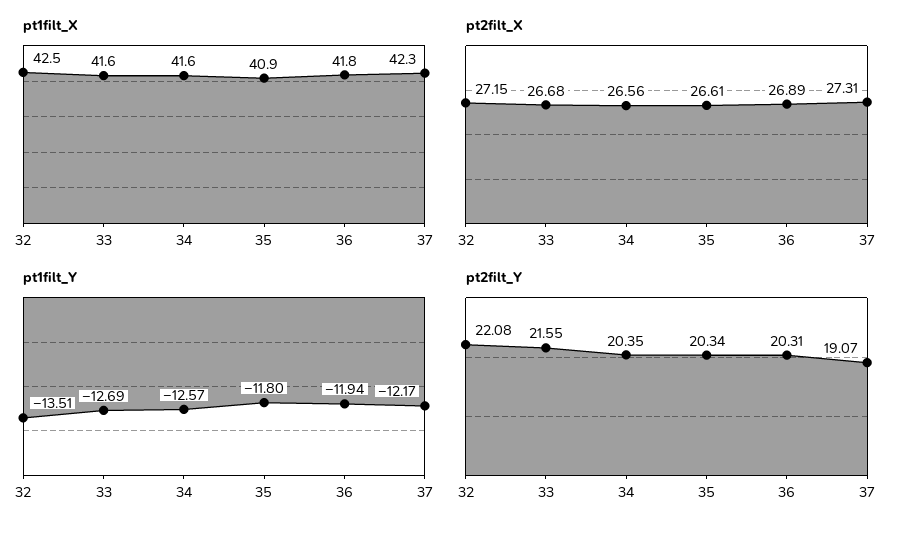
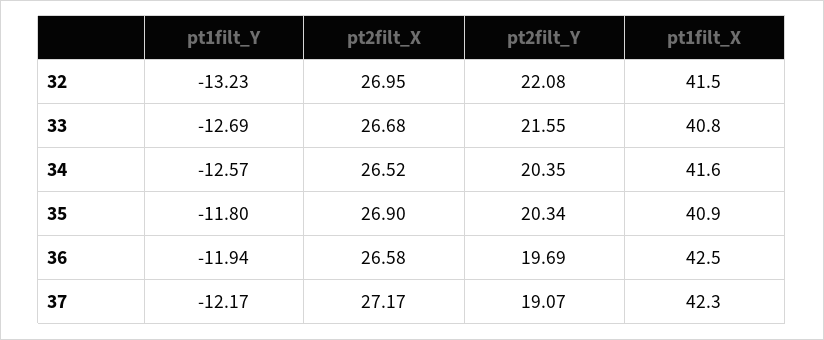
  {
    "pt1filt_X": {
-     "32": 42.5,
+     "32": 41.5,
-     "33": 41.6,
+     "33": 40.8,
      "34": 41.6,
      "35": 40.9,
-     "36": 41.8,
+     "36": 42.5,
      "37": 42.3
    },
    "pt2filt_X": {
-     "32": 27.15,
+     "32": 26.95,
      "33": 26.68,
-     "34": 26.56,
+     "34": 26.52,
-     "35": 26.61,
+     "35": 26.9,
-     "36": 26.89,
+     "36": 26.58,
-     "37": 27.31
+     "37": 27.17
    },
    "pt1filt_Y": {
-     "32": -13.51,
+     "32": -13.23,
      "33": -12.69,
      "34": -12.57,
      "35": -11.8,
      "36": -11.94,
      "37": -12.17
    },
    "pt2filt_Y": {
      "32": 22.08,
      "33": 21.55,
      "34": 20.35,
      "35": 20.34,
-     "36": 20.31,
+     "36": 19.69,
      "37": 19.07
    }
  }

